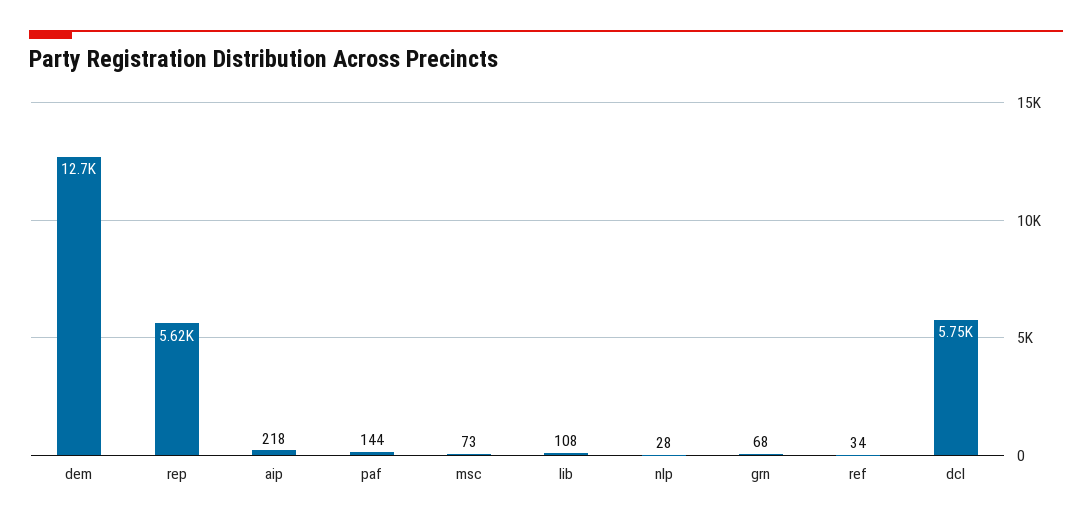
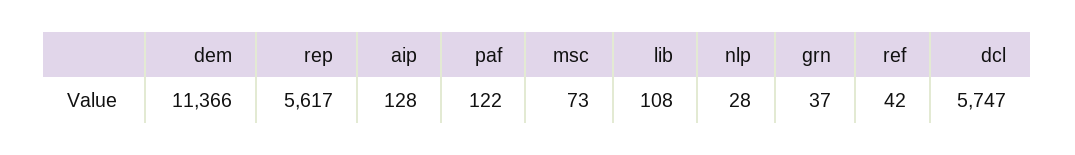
  {
-   "dem": 12700,
+   "dem": 11366,
    "rep": 5617,
-   "aip": 218,
+   "aip": 128,
-   "paf": 144,
+   "paf": 122,
    "msc": 73,
    "lib": 108,
    "nlp": 28,
-   "grn": 68,
+   "grn": 37,
-   "ref": 34,
+   "ref": 42,
    "dcl": 5747
  }

